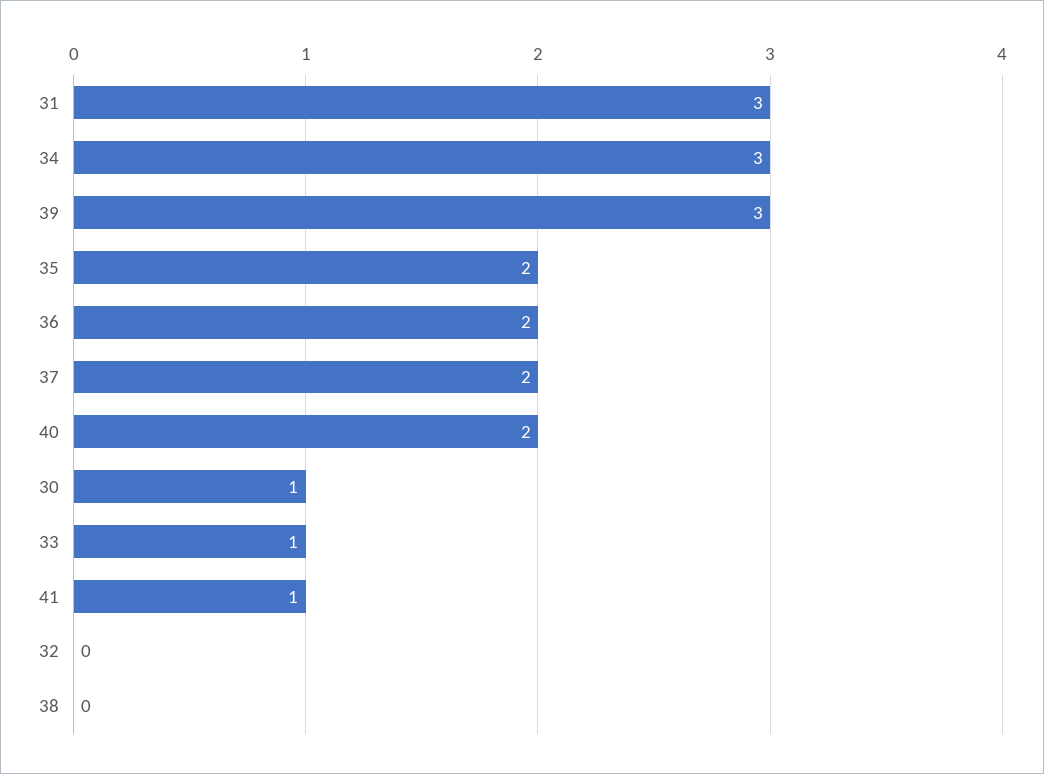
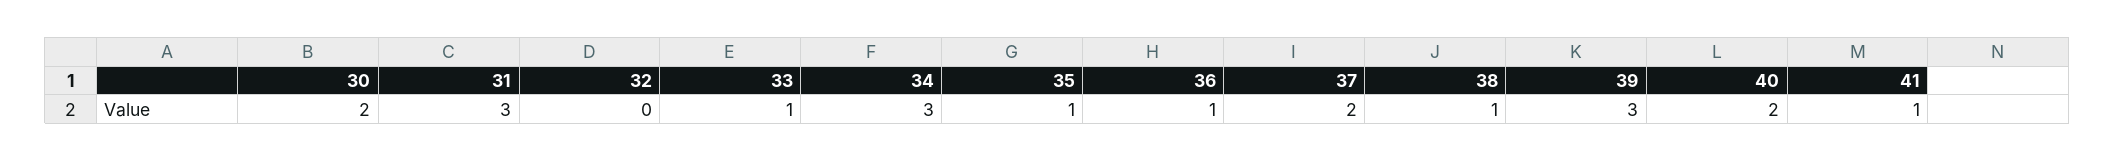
  {
    "31": 3,
    "34": 3,
    "39": 3,
-   "35": 2,
+   "35": 1,
-   "36": 2,
+   "36": 1,
    "37": 2,
    "40": 2,
-   "30": 1,
+   "30": 2,
    "33": 1,
    "41": 1,
    "32": 0,
-   "38": 0
+   "38": 1
  }

